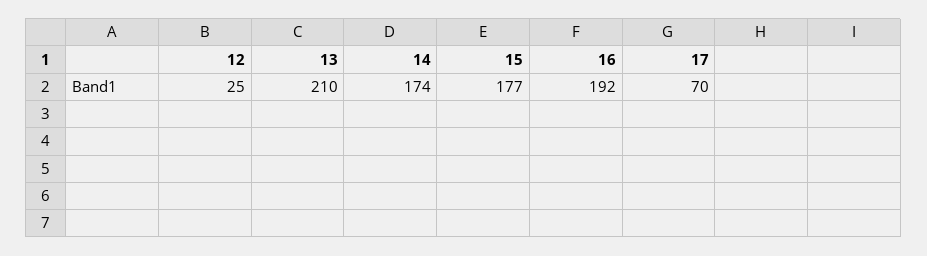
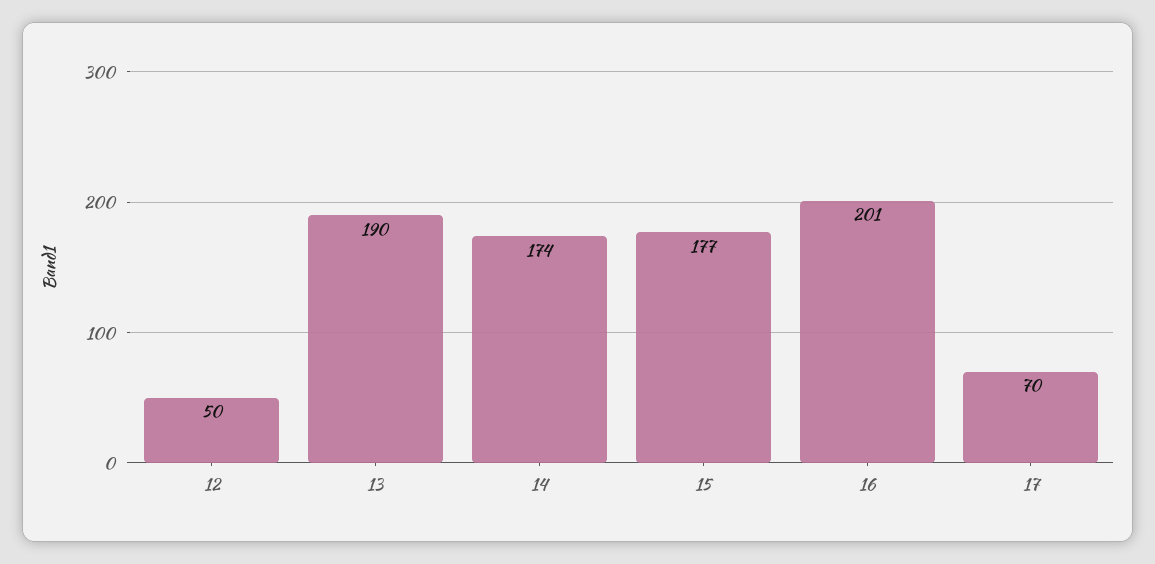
  {
-   "12": 25,
+   "12": 50,
-   "13": 210,
+   "13": 190,
    "14": 174,
    "15": 177,
-   "16": 192,
+   "16": 201,
    "17": 70
  }

